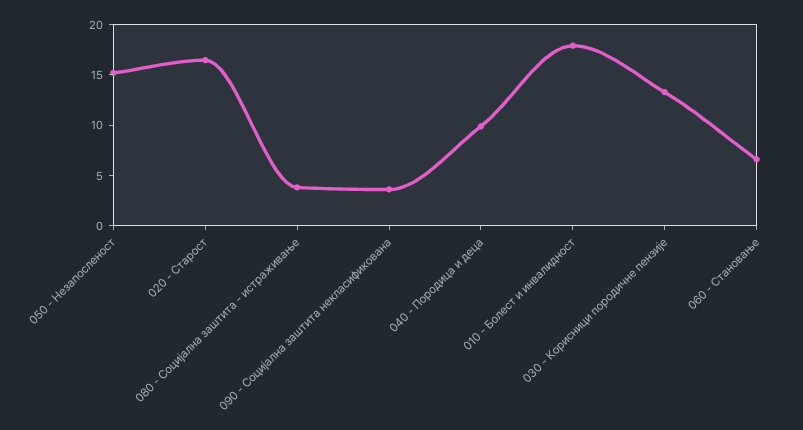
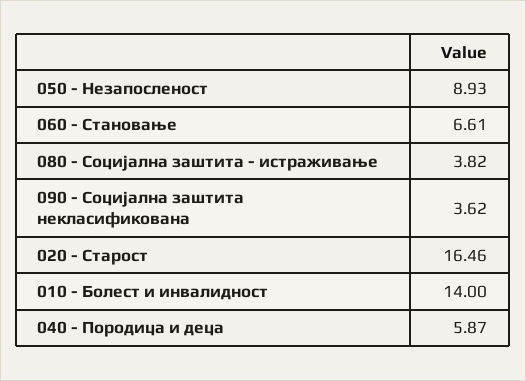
  {
-   "050 - Незапосленост": 15,
+   "050 - Незапосленост": 8.93,
    "020 - Старост": 16.46,
    "080 - Социјална заштита - истраживање": 3.82,
    "090 - Социјална заштита некласификована": 3.62,
-   "040 - Породица и деца": 10,
+   "040 - Породица и деца": 5.87,
-   "010 - Болест и инвалидност": 18,
+   "010 - Болест и инвалидност": 14,
-   "030 - Корисници породичне пензије": 13,
    "060 - Становање": 6.61
  }

